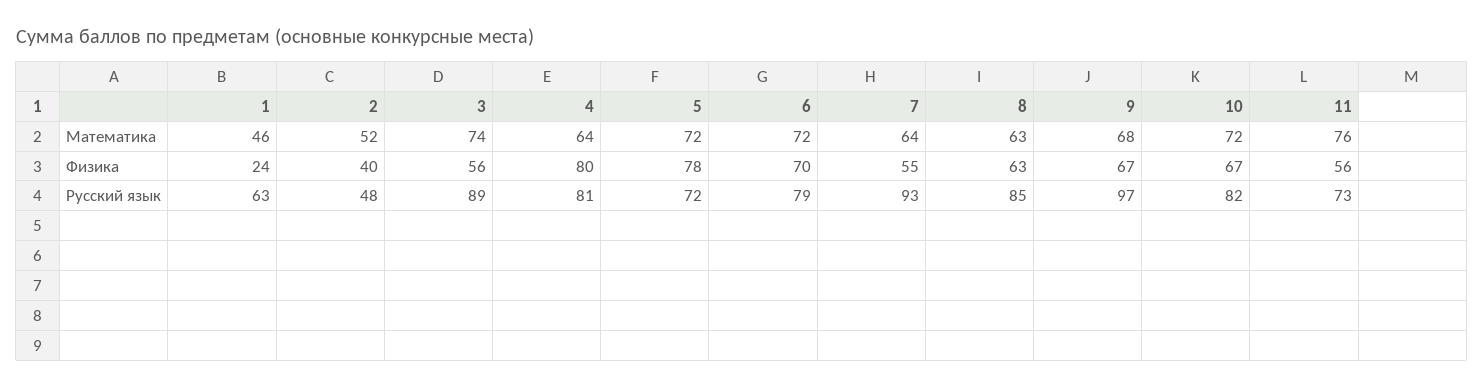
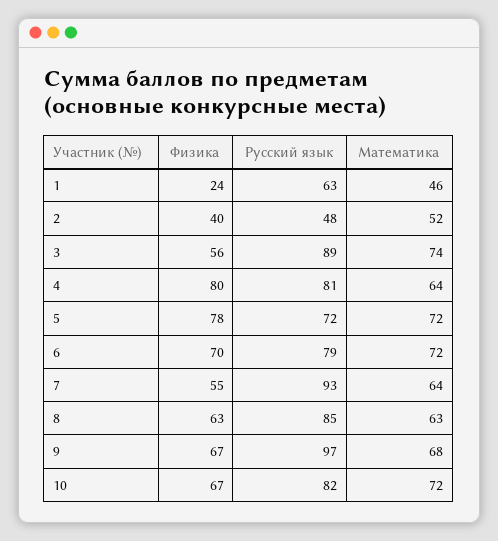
  {
    "1": {
      "Математика": 46,
      "Физика": 24,
      "Русский язык": 63
    },
    "2": {
      "Математика": 52,
      "Физика": 40,
      "Русский язык": 48
    },
    "3": {
      "Математика": 74,
      "Физика": 56,
      "Русский язык": 89
    },
    "4": {
      "Математика": 64,
      "Физика": 80,
      "Русский язык": 81
    },
    "5": {
      "Математика": 72,
      "Физика": 78,
      "Русский язык": 72
    },
    "6": {
      "Математика": 72,
      "Физика": 70,
      "Русский язык": 79
    },
    "7": {
      "Математика": 64,
      "Физика": 55,
      "Русский язык": 93
    },
    "8": {
      "Математика": 63,
      "Физика": 63,
      "Русский язык": 85
    },
    "9": {
      "Математика": 68,
      "Физика": 67,
      "Русский язык": 97
    },
    "10": {
      "Математика": 72,
      "Физика": 67,
      "Русский язык": 82
-   },
+   }
-   "11": {
-     "Математика": 76,
-     "Физика": 56,
-     "Русский язык": 73
-   }
  }

